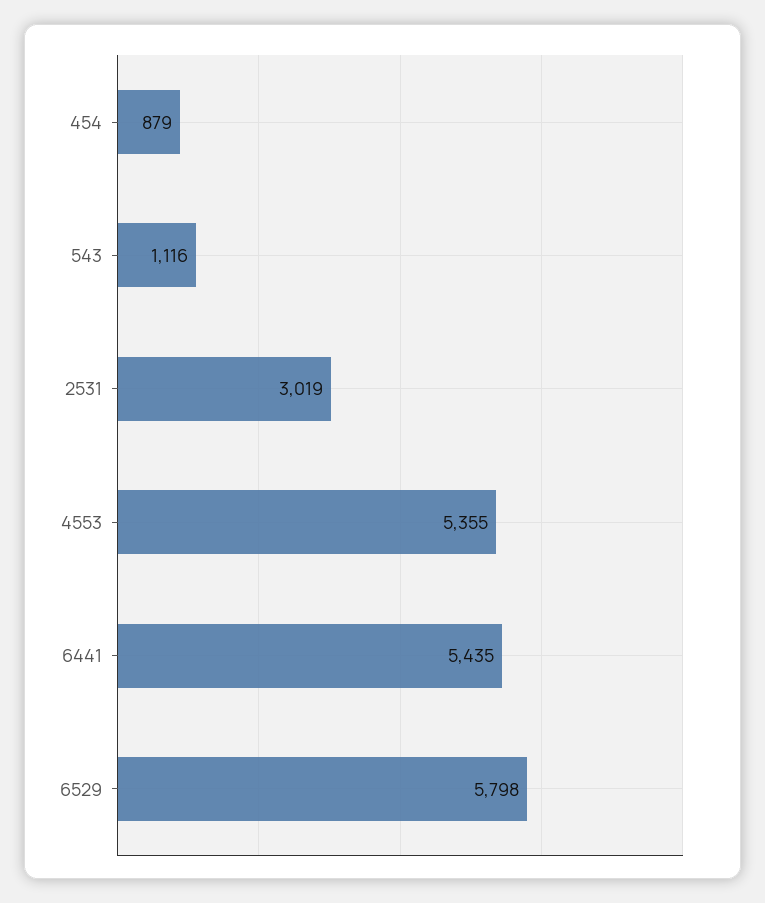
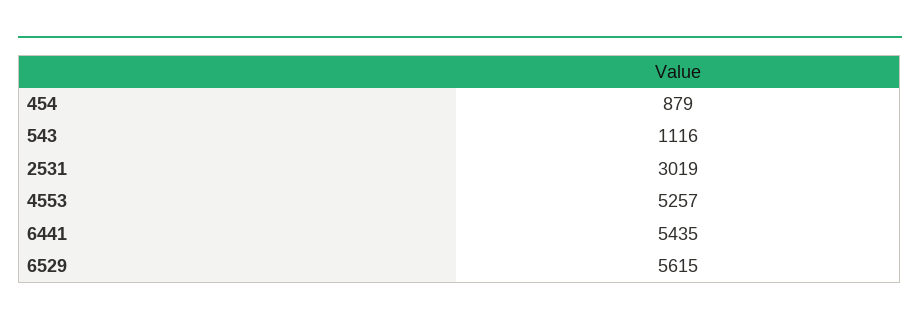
  {
    "454": 879,
    "543": 1116,
    "2531": 3019,
-   "4553": 5355,
+   "4553": 5257,
    "6441": 5435,
-   "6529": 5798
+   "6529": 5615
  }

